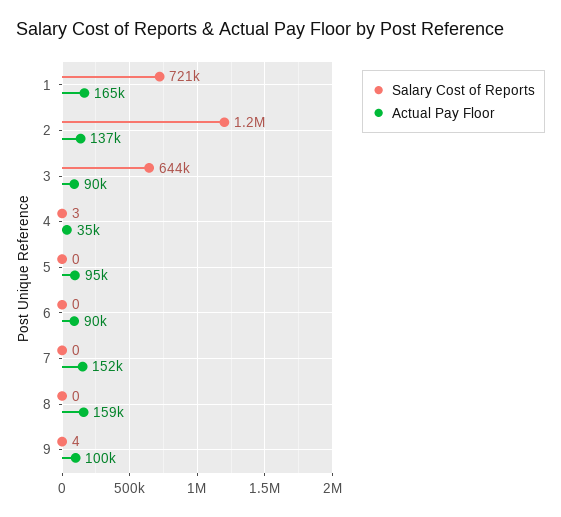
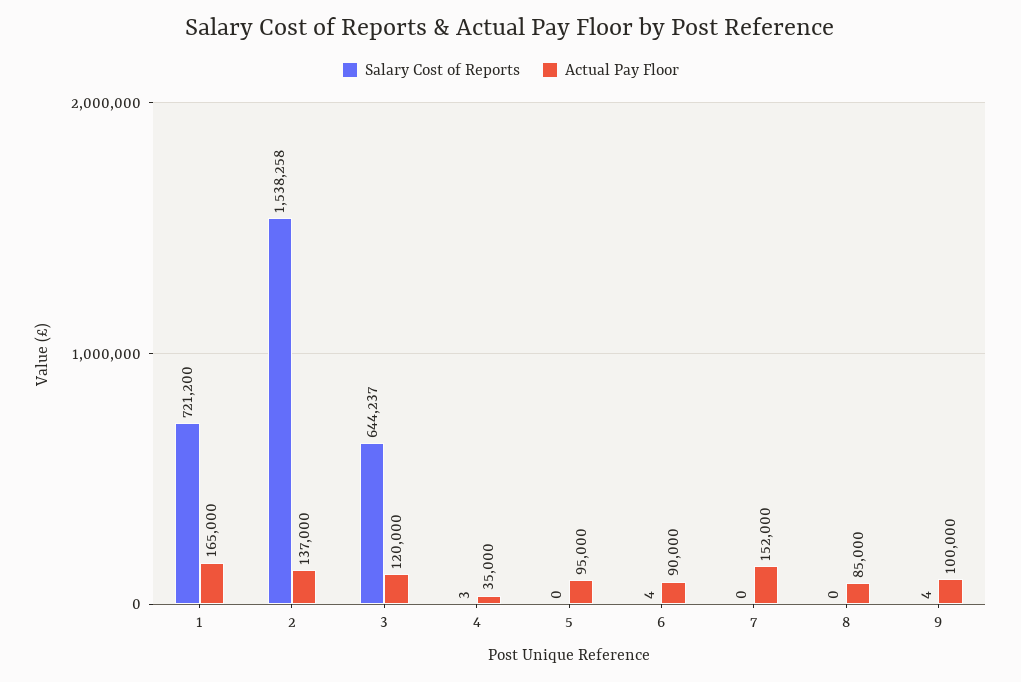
  {
    "Salary Cost of Reports": {
      "1": 721200,
-     "2": 1200000,
+     "2": 1538258,
      "3": 644237,
      "4": 3,
      "5": 0,
-     "6": 0,
+     "6": 4,
      "7": 0,
      "8": 0,
      "9": 4
    },
    "Actual Pay Floor": {
      "1": 165000,
      "2": 137000,
-     "3": 90000,
+     "3": 120000,
      "4": 35000,
      "5": 95000,
      "6": 90000,
      "7": 152000,
-     "8": 159000,
+     "8": 85000,
      "9": 100000
    }
  }

